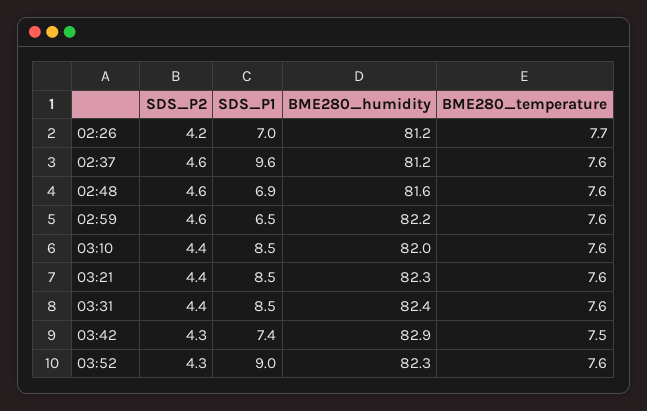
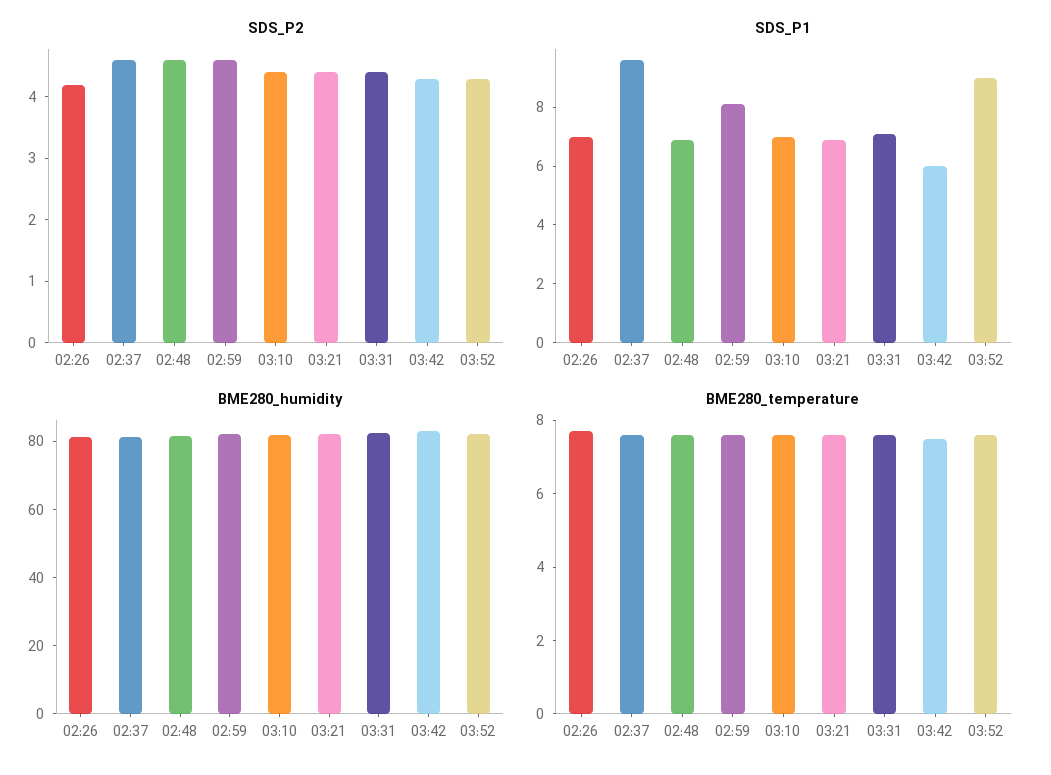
  {
    "SDS_P2": {
      "02:26": 4.2,
      "02:37": 4.6,
      "02:48": 4.6,
      "02:59": 4.6,
      "03:10": 4.4,
      "03:21": 4.4,
      "03:31": 4.4,
      "03:42": 4.3,
      "03:52": 4.3
    },
    "SDS_P1": {
      "02:26": 7,
      "02:37": 9.6,
      "02:48": 6.9,
-     "02:59": 6.5,
+     "02:59": 8,
-     "03:10": 8.5,
+     "03:10": 7,
-     "03:21": 8.5,
+     "03:21": 7,
-     "03:31": 8.5,
+     "03:31": 7,
-     "03:42": 7.4,
+     "03:42": 6,
      "03:52": 9
    },
    "BME280_humidity": {
      "02:26": 81.2,
      "02:37": 81.2,
      "02:48": 81.6,
      "02:59": 82.2,
      "03:10": 82,
      "03:21": 82.3,
      "03:31": 82.4,
      "03:42": 82.9,
      "03:52": 82.3
    },
    "BME280_temperature": {
      "02:26": 7.7,
      "02:37": 7.6,
      "02:48": 7.6,
      "02:59": 7.6,
      "03:10": 7.6,
      "03:21": 7.6,
      "03:31": 7.6,
      "03:42": 7.5,
      "03:52": 7.6
    }
  }

